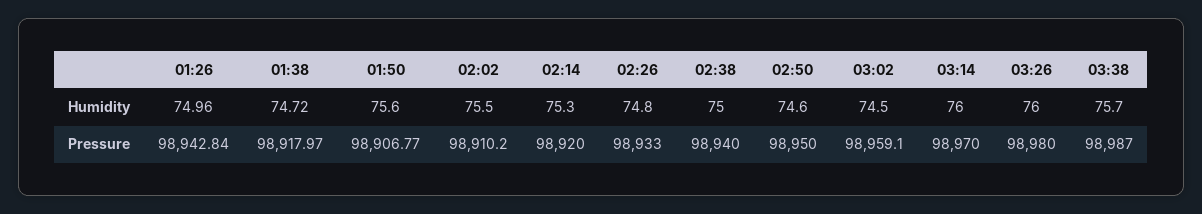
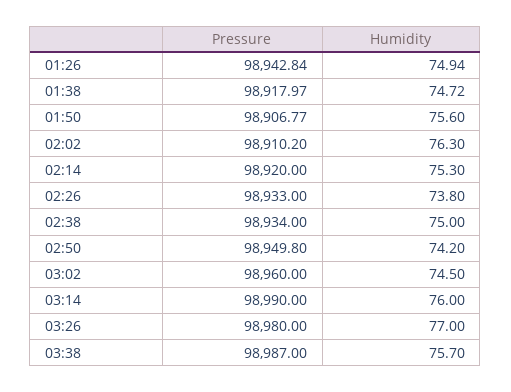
  {
    "01:26": {
-     "Humidity": 74.96,
+     "Humidity": 74.94,
      "Pressure": 98942.84
    },
    "01:38": {
      "Humidity": 74.72,
      "Pressure": 98917.97
    },
    "01:50": {
      "Humidity": 75.6,
      "Pressure": 98906.77
    },
    "02:02": {
-     "Humidity": 75.5,
+     "Humidity": 76.3,
      "Pressure": 98910.2
    },
    "02:14": {
      "Humidity": 75.3,
      "Pressure": 98920
    },
    "02:26": {
-     "Humidity": 74.8,
+     "Humidity": 73.8,
      "Pressure": 98933
    },
    "02:38": {
      "Humidity": 75,
-     "Pressure": 98940
+     "Pressure": 98934
    },
    "02:50": {
-     "Humidity": 74.6,
+     "Humidity": 74.2,
-     "Pressure": 98950
+     "Pressure": 98949.8
    },
    "03:02": {
      "Humidity": 74.5,
-     "Pressure": 98959.1
+     "Pressure": 98960
    },
    "03:14": {
      "Humidity": 76,
-     "Pressure": 98970
+     "Pressure": 98990
    },
    "03:26": {
-     "Humidity": 76,
+     "Humidity": 77,
      "Pressure": 98980
    },
    "03:38": {
      "Humidity": 75.7,
      "Pressure": 98987
    }
  }

